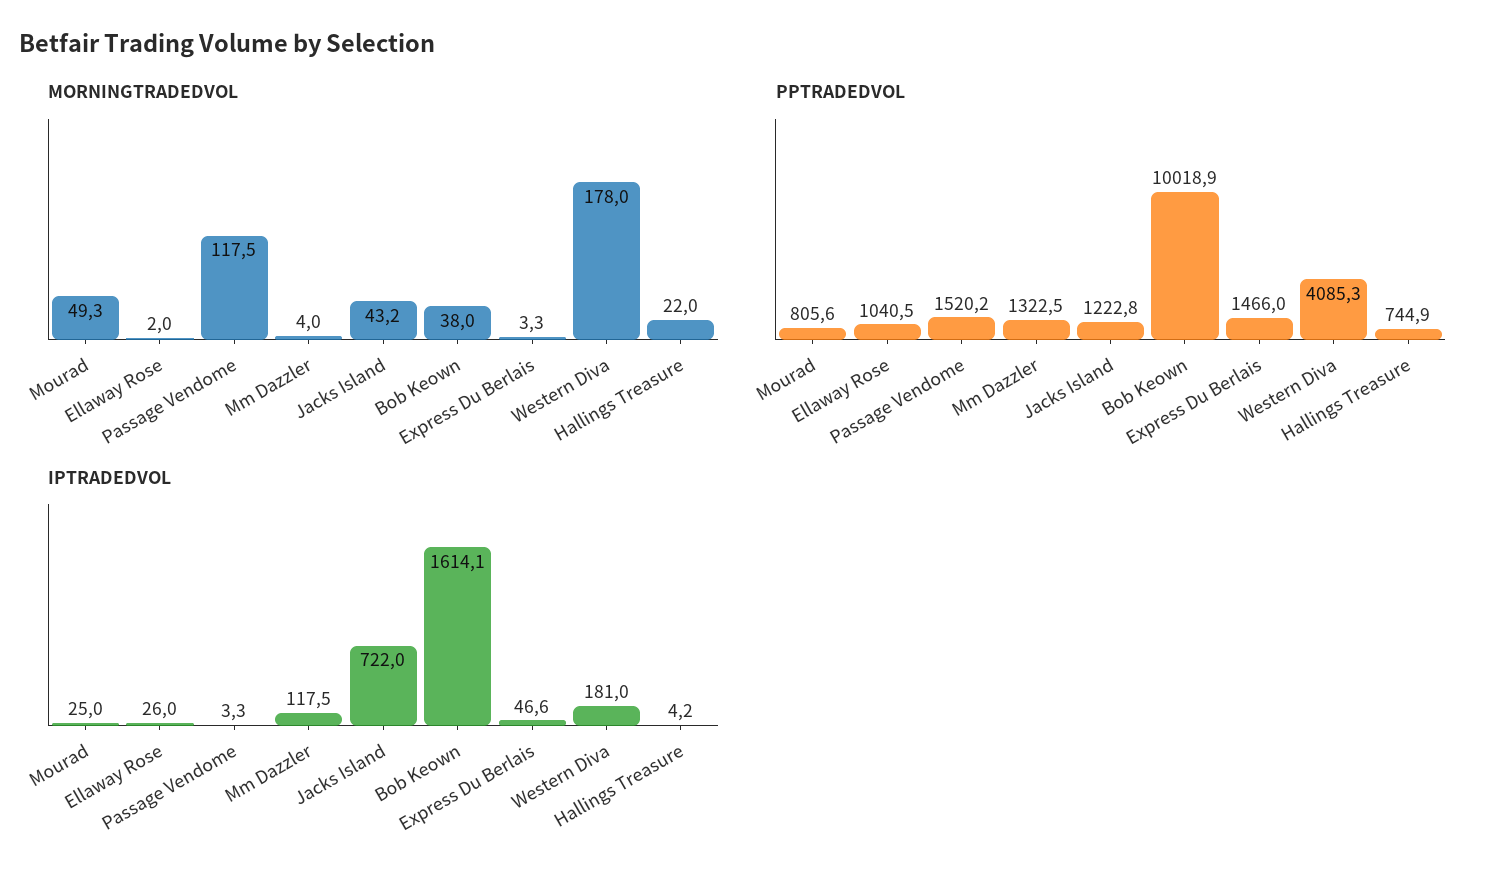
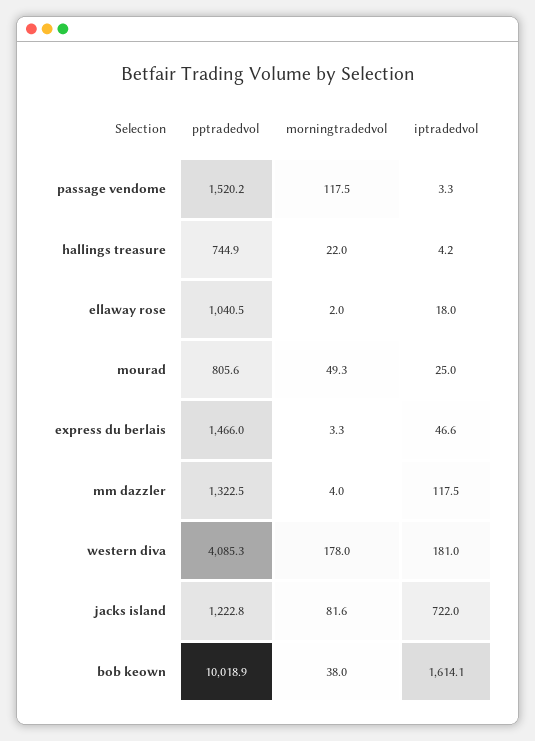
  {
    "MORNINGTRADEDVOL": {
      "Mourad": 49.3,
      "Ellaway Rose": 2,
      "Passage Vendome": 117.5,
      "Mm Dazzler": 4,
-     "Jacks Island": 43.2,
+     "Jacks Island": 81.6,
      "Bob Keown": 38,
      "Express Du Berlais": 3.3,
      "Western Diva": 178,
      "Hallings Treasure": 22
    },
    "PPTRADEDVOL": {
      "Mourad": 805.6,
      "Ellaway Rose": 1040.5,
      "Passage Vendome": 1520.2,
      "Mm Dazzler": 1322.5,
      "Jacks Island": 1222.8,
      "Bob Keown": 10018.9,
      "Express Du Berlais": 1466,
      "Western Diva": 4085.3,
      "Hallings Treasure": 744.9
    },
    "IPTRADEDVOL": {
      "Mourad": 25,
-     "Ellaway Rose": 26,
+     "Ellaway Rose": 18,
      "Passage Vendome": 3.3,
      "Mm Dazzler": 117.5,
      "Jacks Island": 722,
      "Bob Keown": 1614.1,
      "Express Du Berlais": 46.6,
      "Western Diva": 181,
      "Hallings Treasure": 4.2
    }
  }

